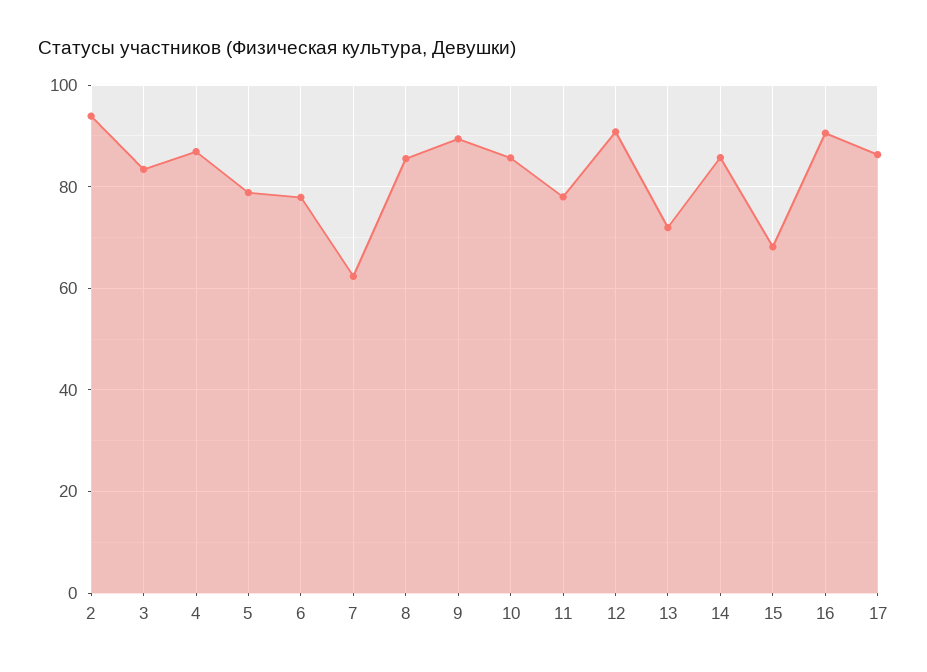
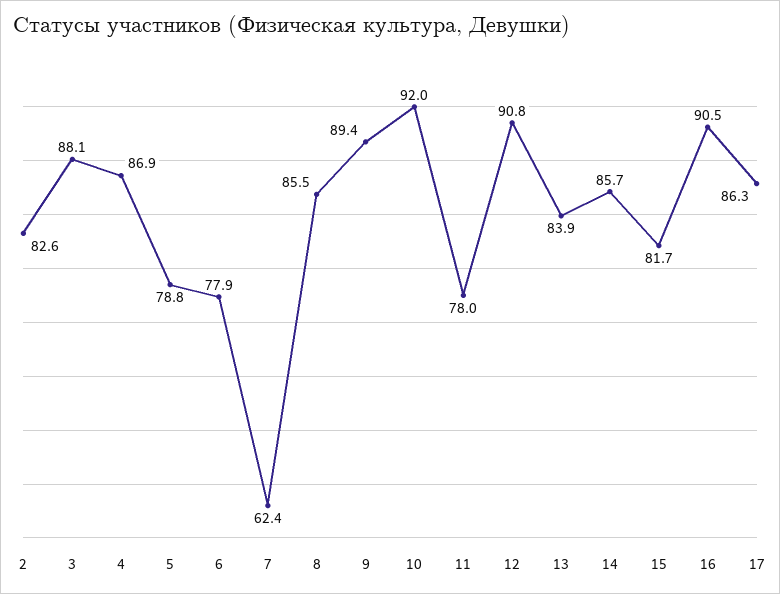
  {
-   "2": 94,
+   "2": 82.6,
-   "3": 84,
+   "3": 88.1,
    "4": 86.9,
    "5": 78.8,
    "6": 77.9,
    "7": 62.4,
    "8": 85.5,
    "9": 89.4,
-   "10": 86,
+   "10": 92,
    "11": 78,
    "12": 90.8,
-   "13": 72,
+   "13": 83.9,
    "14": 85.7,
-   "15": 68,
+   "15": 81.7,
    "16": 90.5,
    "17": 86.3
  }

